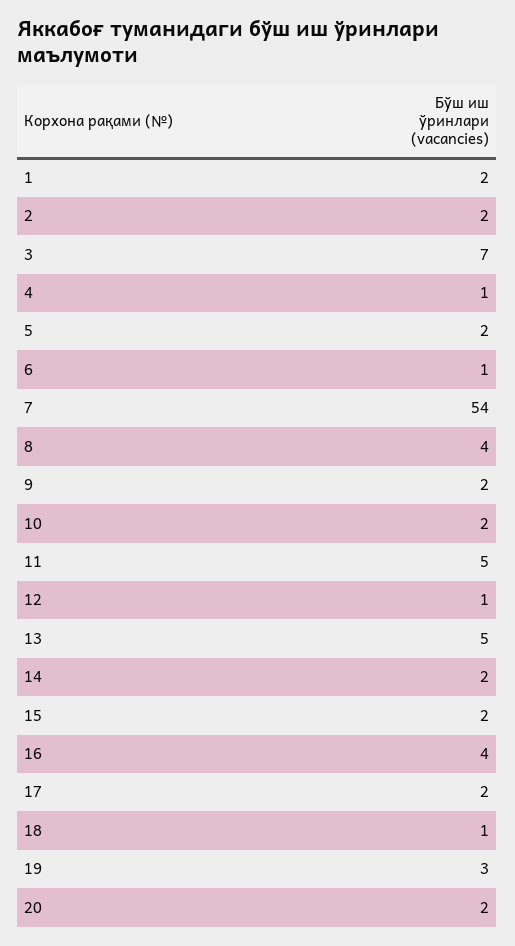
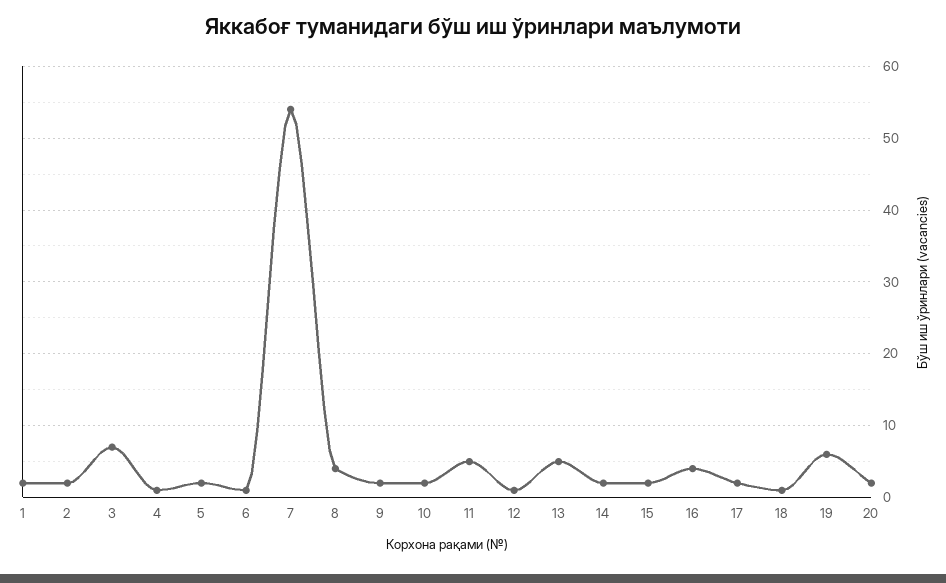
  {
    "1": 2,
    "2": 2,
    "3": 7,
    "4": 1,
    "5": 2,
    "6": 1,
    "7": 54,
    "8": 4,
    "9": 2,
    "10": 2,
    "11": 5,
    "12": 1,
    "13": 5,
    "14": 2,
    "15": 2,
    "16": 4,
    "17": 2,
    "18": 1,
-   "19": 3,
+   "19": 6,
    "20": 2
  }

